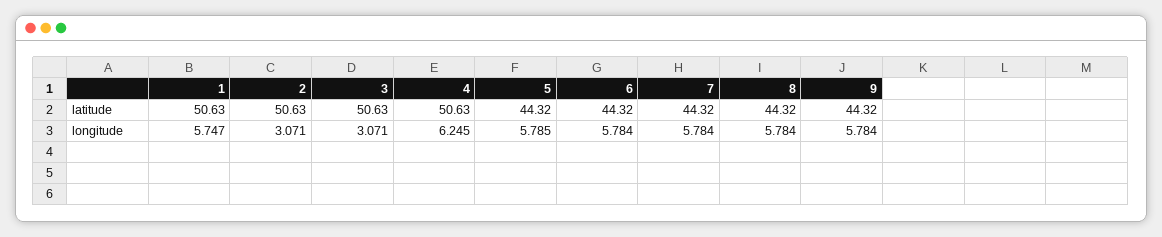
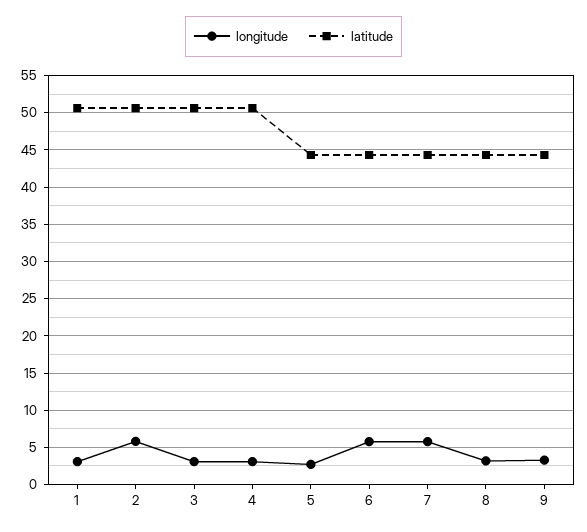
  {
    "latitude": {
      "1": 50.63,
      "2": 50.63,
      "3": 50.63,
      "4": 50.63,
      "5": 44.32,
      "6": 44.32,
      "7": 44.32,
      "8": 44.32,
      "9": 44.32
    },
    "longitude": {
-     "1": 5.747,
+     "1": 3,
-     "2": 3.071,
+     "2": 6,
      "3": 3.071,
-     "4": 6.245,
+     "4": 3,
-     "5": 5.785,
+     "5": 3,
      "6": 5.784,
      "7": 5.784,
-     "8": 5.784,
+     "8": 3,
-     "9": 5.784
+     "9": 3
    }
  }

